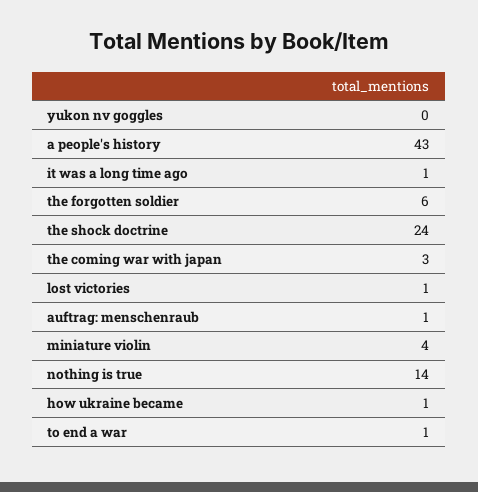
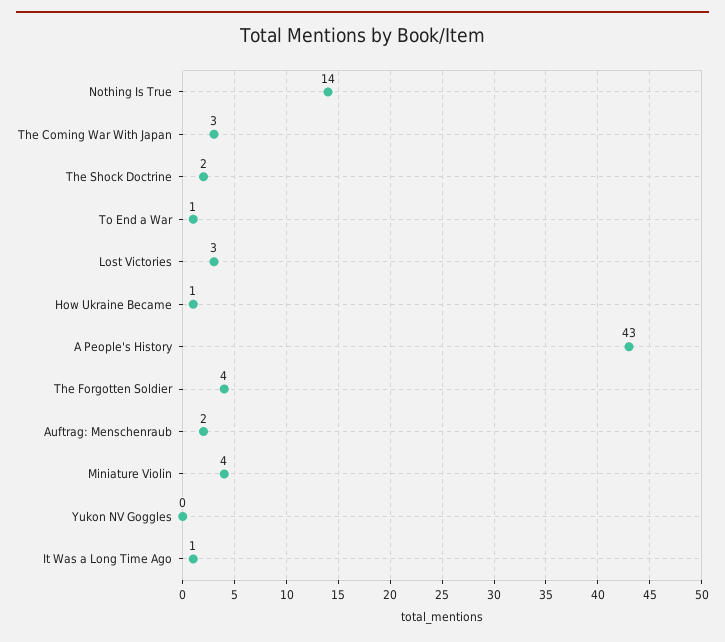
  {
    "yukon nv goggles": 0,
    "a people's history": 43,
    "it was a long time ago": 1,
-   "the forgotten soldier": 6,
+   "the forgotten soldier": 4,
-   "the shock doctrine": 24,
+   "the shock doctrine": 2,
    "the coming war with japan": 3,
-   "lost victories": 1,
+   "lost victories": 3,
-   "auftrag: menschenraub": 1,
+   "auftrag: menschenraub": 2,
    "miniature violin": 4,
    "nothing is true": 14,
    "how ukraine became": 1,
    "to end a war": 1
  }

